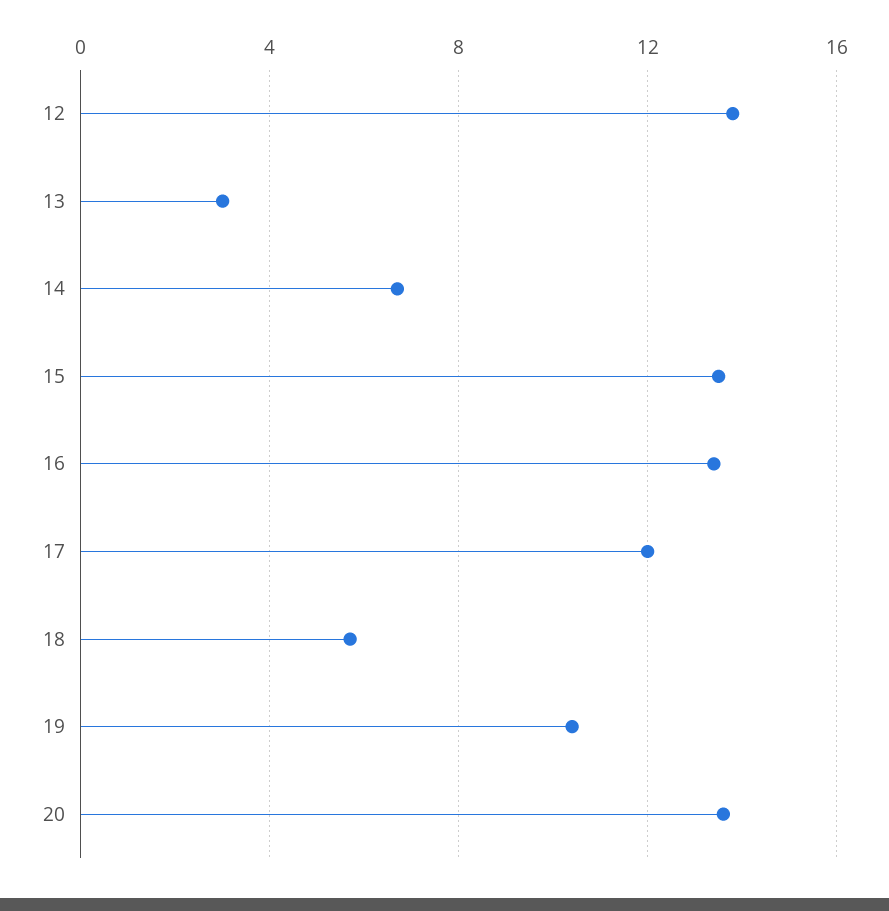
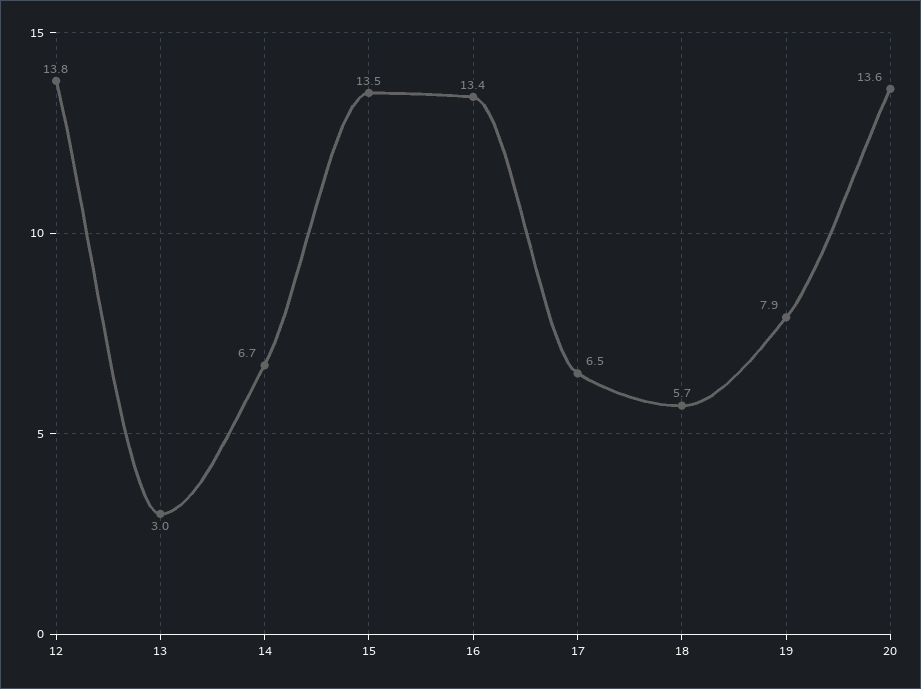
  {
    "12": 13.8,
    "13": 3,
    "14": 6.7,
    "15": 13.5,
    "16": 13.4,
-   "17": 12,
+   "17": 6.5,
    "18": 5.7,
-   "19": 10.5,
+   "19": 7.9,
    "20": 13.6
  }

